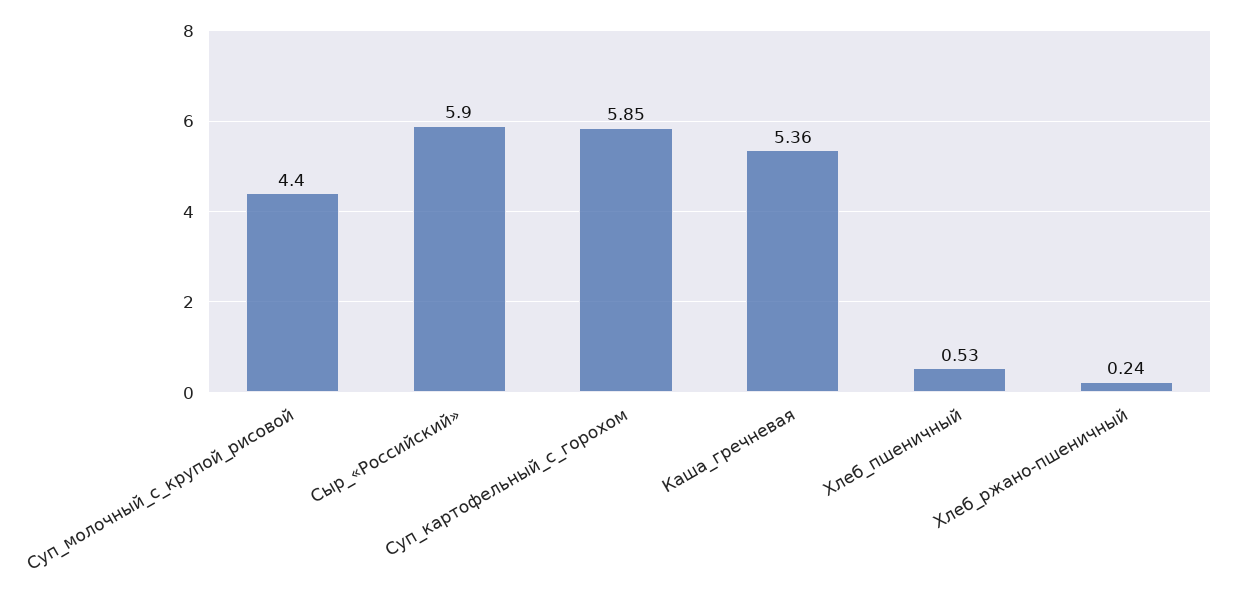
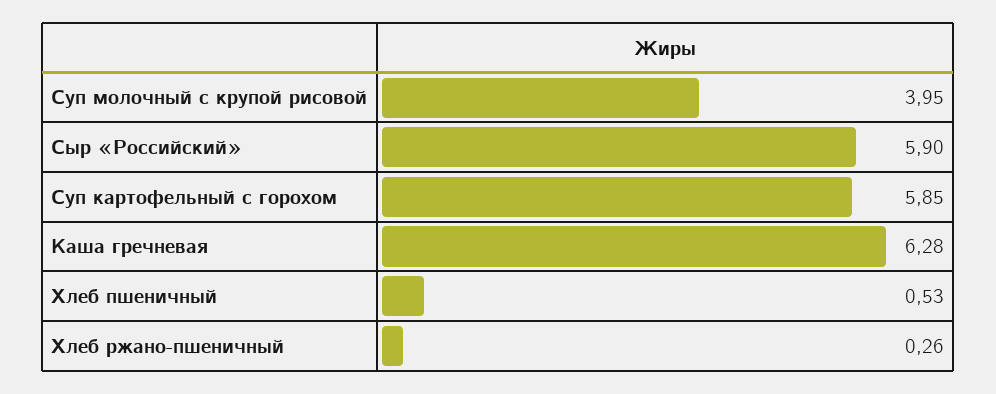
  {
-   "Суп_молочный_с_крупой_рисовой": 4.4,
+   "Суп_молочный_с_крупой_рисовой": 3.95,
    "Сыр_«Российский»": 5.9,
    "Суп_картофельный_с_горохом": 5.85,
-   "Каша_гречневая": 5.36,
+   "Каша_гречневая": 6.28,
    "Хлеб_пшеничный": 0.53,
-   "Хлеб_ржано-пшеничный": 0.24
+   "Хлеб_ржано-пшеничный": 0.26
  }

